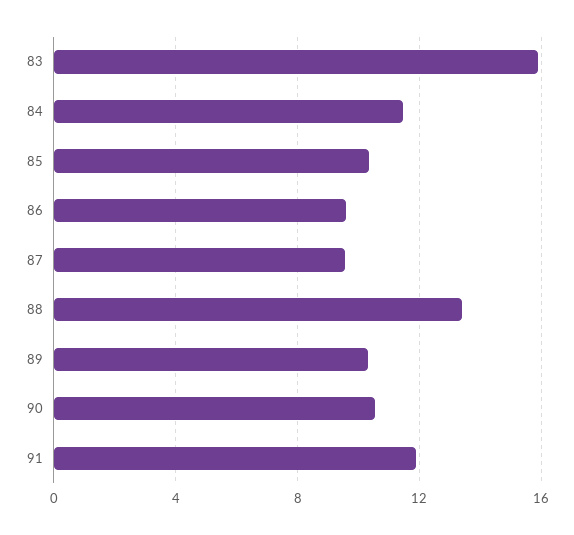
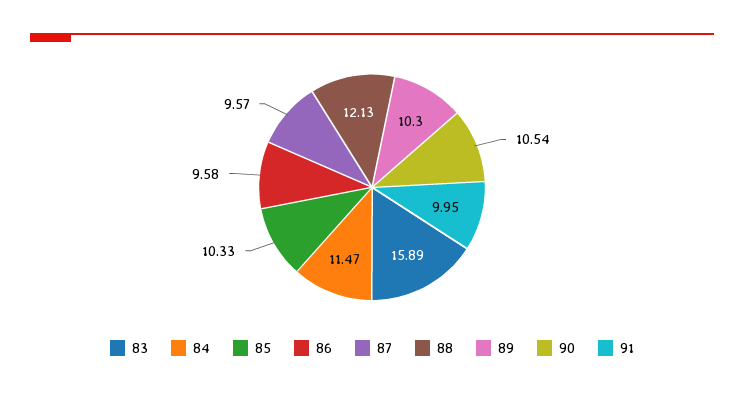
  {
    "83": 15.89,
    "84": 11.47,
    "85": 10.33,
    "86": 9.58,
    "87": 9.57,
-   "88": 13.5,
+   "88": 12.13,
    "89": 10.3,
    "90": 10.54,
-   "91": 12
+   "91": 9.95
  }

